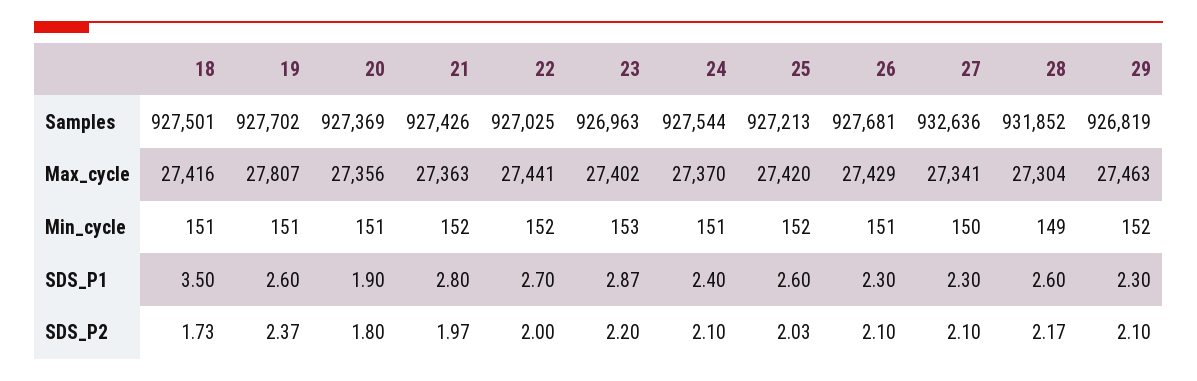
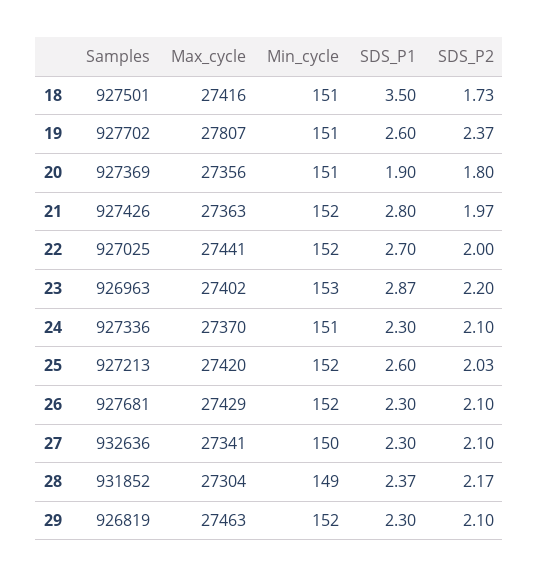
  {
    "18": {
      "Samples": 927501,
      "Max_cycle": 27416,
      "Min_cycle": 151,
      "SDS_P1": 3.5,
      "SDS_P2": 1.73
    },
    "19": {
      "Samples": 927702,
      "Max_cycle": 27807,
      "Min_cycle": 151,
      "SDS_P1": 2.6,
      "SDS_P2": 2.37
    },
    "20": {
      "Samples": 927369,
      "Max_cycle": 27356,
      "Min_cycle": 151,
      "SDS_P1": 1.9,
      "SDS_P2": 1.8
    },
    "21": {
      "Samples": 927426,
      "Max_cycle": 27363,
      "Min_cycle": 152,
      "SDS_P1": 2.8,
      "SDS_P2": 1.97
    },
    "22": {
      "Samples": 927025,
      "Max_cycle": 27441,
      "Min_cycle": 152,
      "SDS_P1": 2.7,
      "SDS_P2": 2
    },
    "23": {
      "Samples": 926963,
      "Max_cycle": 27402,
      "Min_cycle": 153,
      "SDS_P1": 2.87,
      "SDS_P2": 2.2
    },
    "24": {
-     "Samples": 927544,
+     "Samples": 927336,
      "Max_cycle": 27370,
      "Min_cycle": 151,
-     "SDS_P1": 2.4,
+     "SDS_P1": 2.3,
      "SDS_P2": 2.1
    },
    "25": {
      "Samples": 927213,
      "Max_cycle": 27420,
      "Min_cycle": 152,
      "SDS_P1": 2.6,
      "SDS_P2": 2.03
    },
    "26": {
      "Samples": 927681,
      "Max_cycle": 27429,
-     "Min_cycle": 151,
+     "Min_cycle": 152,
      "SDS_P1": 2.3,
      "SDS_P2": 2.1
    },
    "27": {
      "Samples": 932636,
      "Max_cycle": 27341,
      "Min_cycle": 150,
      "SDS_P1": 2.3,
      "SDS_P2": 2.1
    },
    "28": {
      "Samples": 931852,
      "Max_cycle": 27304,
      "Min_cycle": 149,
-     "SDS_P1": 2.6,
+     "SDS_P1": 2.37,
      "SDS_P2": 2.17
    },
    "29": {
      "Samples": 926819,
      "Max_cycle": 27463,
      "Min_cycle": 152,
      "SDS_P1": 2.3,
      "SDS_P2": 2.1
    }
  }

